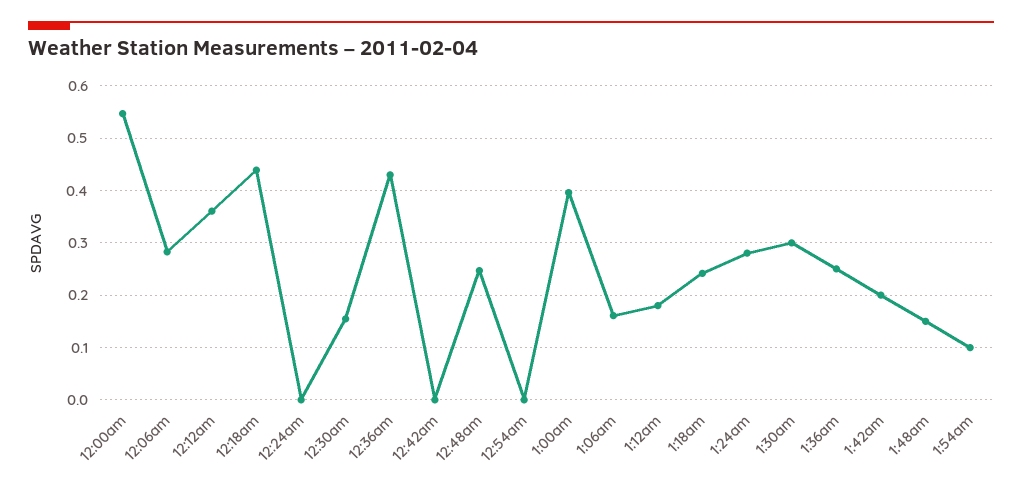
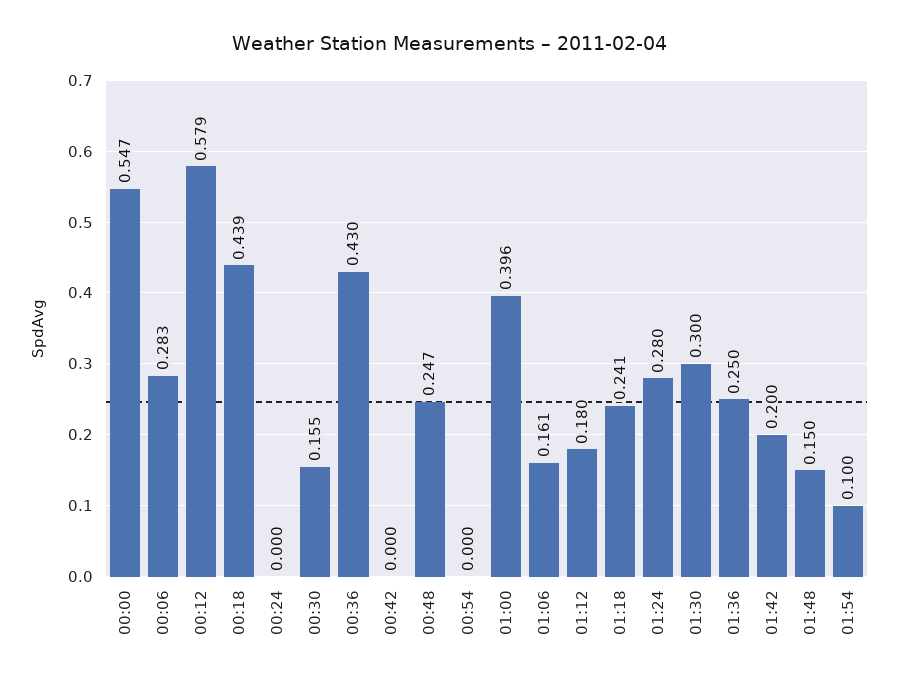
  {
    "12:00am": 0.547,
    "12:06am": 0.283,
-   "12:12am": 0.36,
+   "12:12am": 0.579,
    "12:18am": 0.439,
    "12:24am": 0,
    "12:30am": 0.155,
    "12:36am": 0.43,
    "12:42am": 0,
    "12:48am": 0.247,
    "12:54am": 0,
    "1:00am": 0.396,
    "1:06am": 0.161,
    "1:12am": 0.18,
    "1:18am": 0.241,
    "1:24am": 0.28,
    "1:30am": 0.3,
    "1:36am": 0.25,
    "1:42am": 0.2,
    "1:48am": 0.15,
    "1:54am": 0.1
  }

